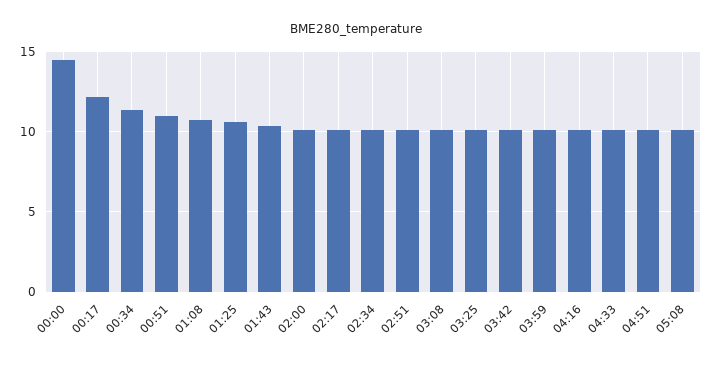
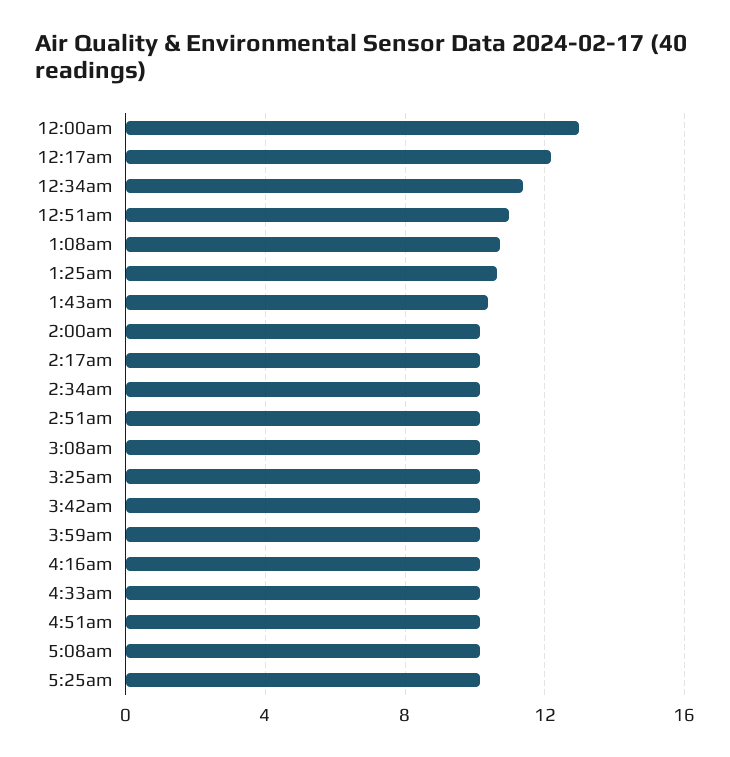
  {
-   "00:00": 14.5,
+   "00:00": 13,
    "00:17": 12,
    "00:34": 11.5,
    "00:51": 11,
    "01:08": 10.5,
    "01:25": 10.5,
    "01:43": 10.5,
    "02:00": 10,
    "02:17": 10,
    "02:34": 10,
    "02:51": 10,
    "03:08": 10,
    "03:25": 10,
    "03:42": 10,
    "03:59": 10,
    "04:16": 10,
    "04:33": 10,
    "04:51": 10,
-   "05:08": 10
+   "05:08": 10,
+   "5:25am": 10
  }

